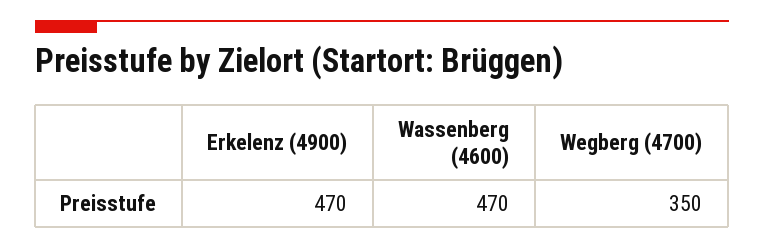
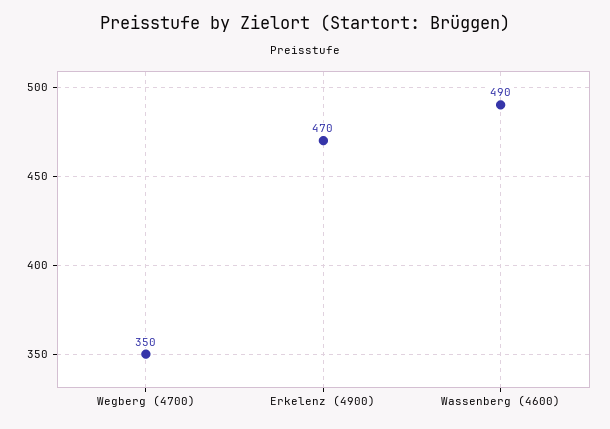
  {
    "Erkelenz (4900)": 470,
-   "Wassenberg (4600)": 470,
+   "Wassenberg (4600)": 490,
    "Wegberg (4700)": 350
  }

